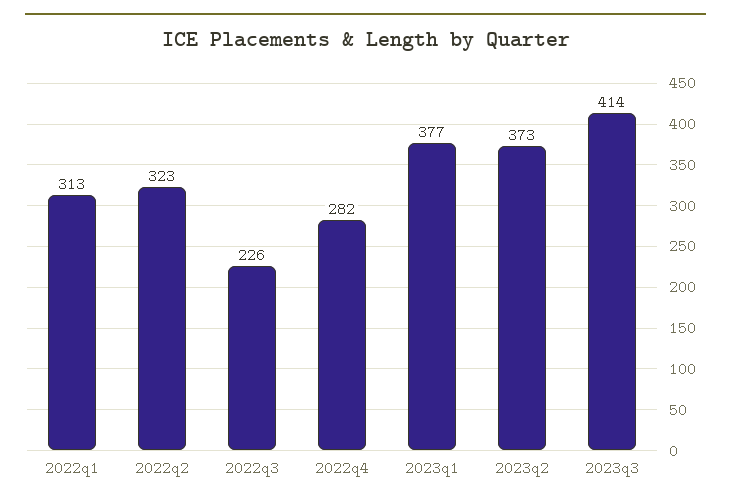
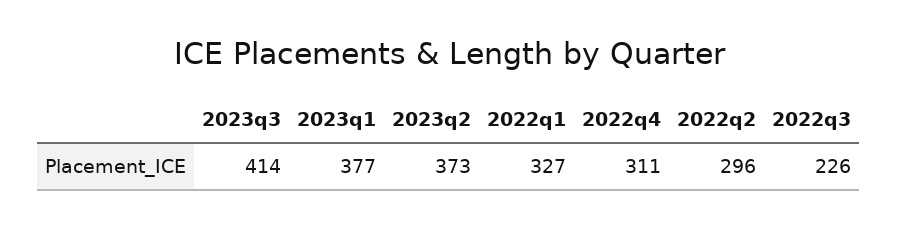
  {
-   "2022q1": 313,
+   "2022q1": 327,
-   "2022q2": 323,
+   "2022q2": 296,
    "2022q3": 226,
-   "2022q4": 282,
+   "2022q4": 311,
    "2023q1": 377,
    "2023q2": 373,
    "2023q3": 414
  }

